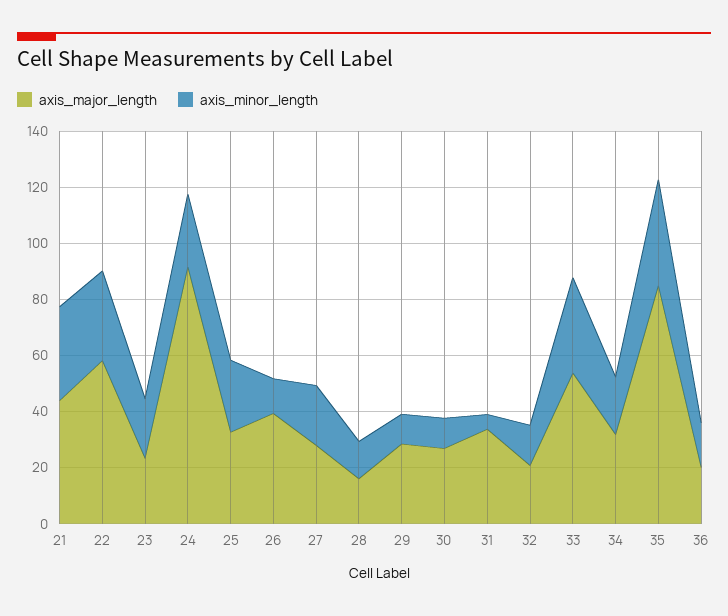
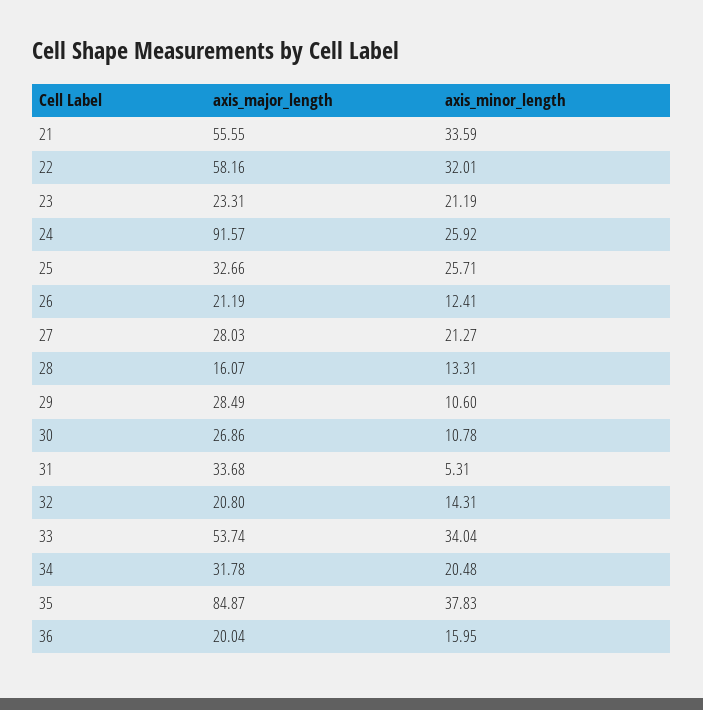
  {
    "axis_major_length": {
-     "21": 45,
+     "21": 55.55,
      "22": 58.16,
      "23": 23.31,
      "24": 91.57,
      "25": 32.66,
-     "26": 40,
+     "26": 21.19,
      "27": 28.03,
      "28": 16.07,
      "29": 28.49,
      "30": 26.86,
      "31": 33.68,
      "32": 20.8,
      "33": 53.74,
      "34": 31.78,
      "35": 84.87,
      "36": 20.04
    },
    "axis_minor_length": {
      "21": 33.59,
      "22": 32.01,
      "23": 21.19,
      "24": 25.92,
      "25": 25.71,
      "26": 12.41,
      "27": 21.27,
      "28": 13.31,
      "29": 10.6,
      "30": 10.78,
      "31": 5.31,
      "32": 14.31,
      "33": 34.04,
      "34": 20.48,
      "35": 37.83,
      "36": 15.95
    }
  }

